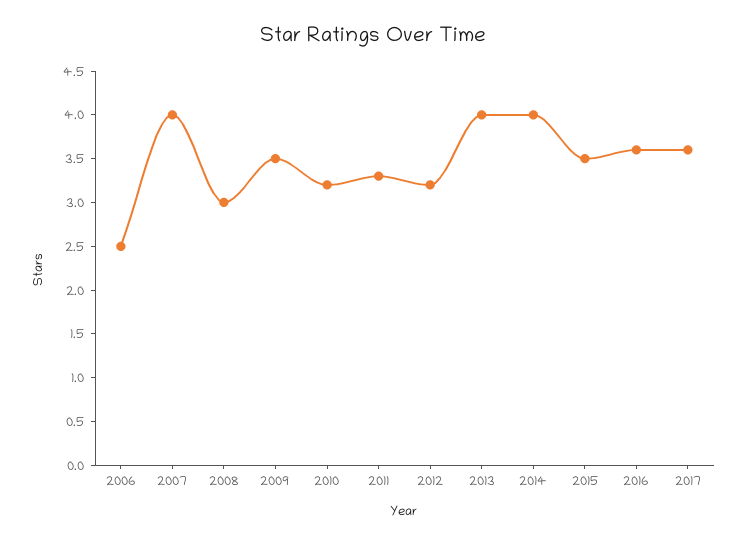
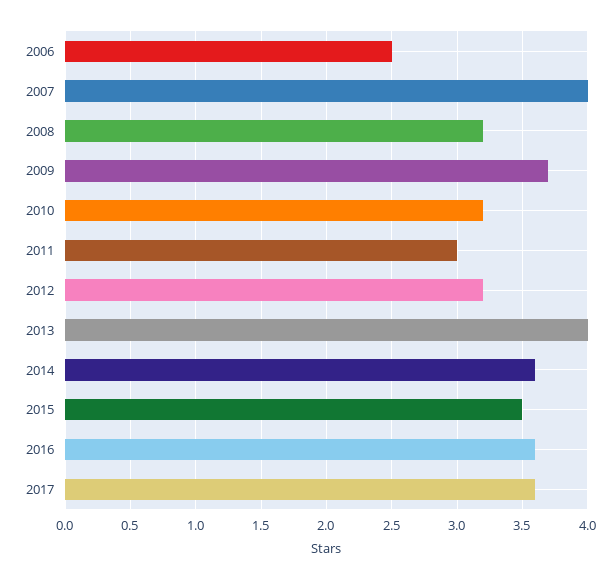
  {
    "2006": 2.5,
    "2007": 4,
-   "2008": 3,
+   "2008": 3.2,
-   "2009": 3.5,
+   "2009": 3.7,
    "2010": 3.2,
-   "2011": 3.3,
+   "2011": 3,
    "2012": 3.2,
    "2013": 4,
-   "2014": 4,
+   "2014": 3.6,
    "2015": 3.5,
    "2016": 3.6,
    "2017": 3.6
  }

